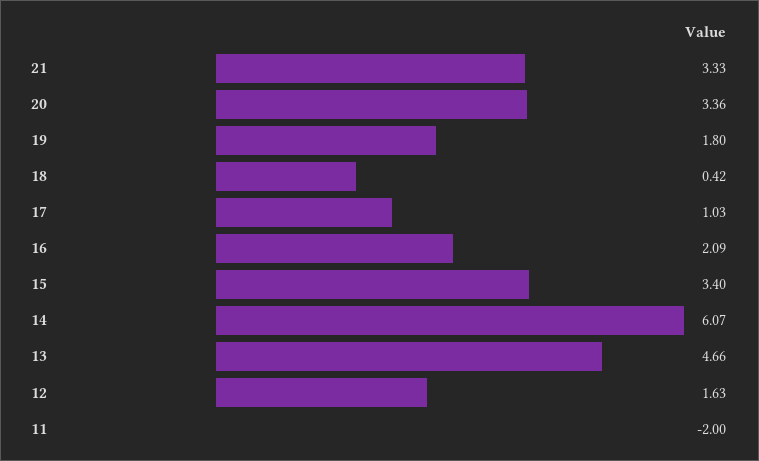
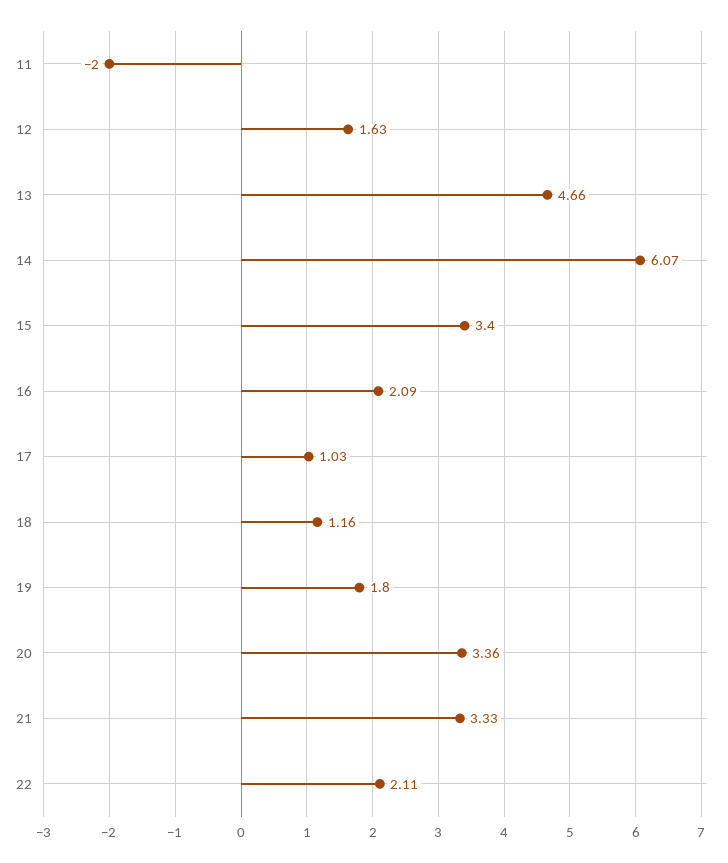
  {
    "21": 3.33,
    "20": 3.36,
    "19": 1.8,
-   "18": 0.42,
+   "18": 1.16,
    "17": 1.03,
    "16": 2.09,
    "15": 3.4,
    "14": 6.07,
    "13": 4.66,
    "12": 1.63,
-   "11": -2
+   "11": -2,
+   "22": 2.11
  }

